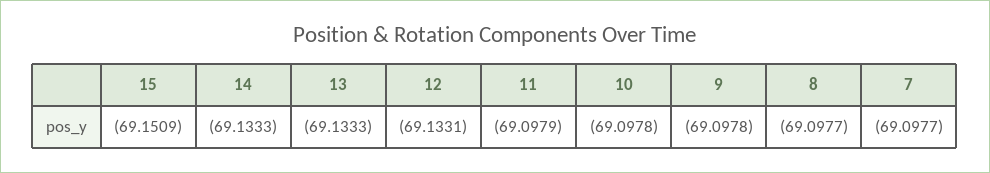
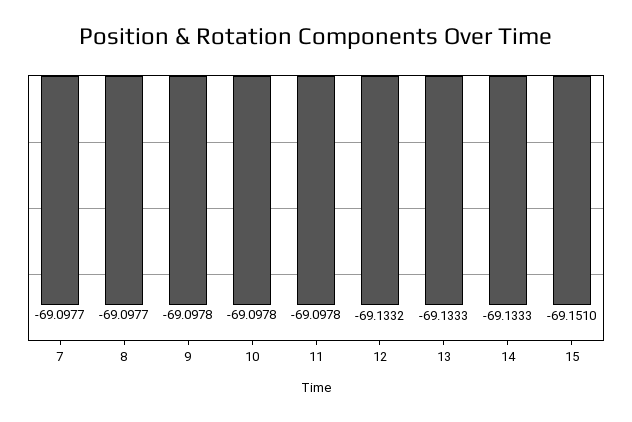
  {
-   "15": -69.1509,
+   "15": -69.151,
    "14": -69.1333,
    "13": -69.1333,
-   "12": -69.1331,
+   "12": -69.1332,
-   "11": -69.0979,
+   "11": -69.0978,
    "10": -69.0978,
    "9": -69.0978,
    "8": -69.0977,
    "7": -69.0977
  }

